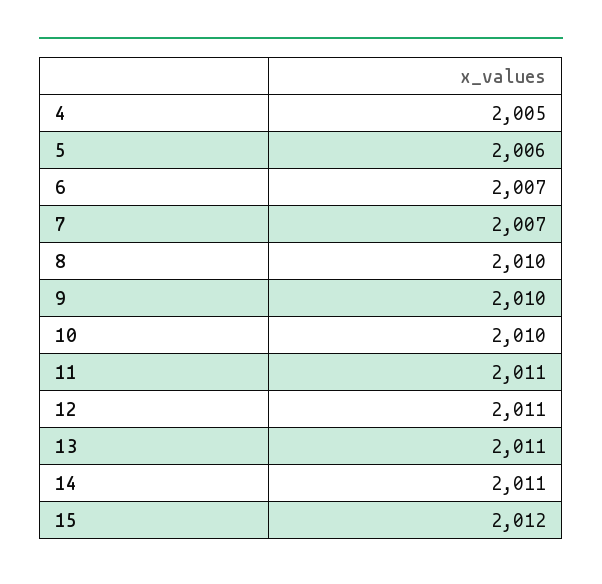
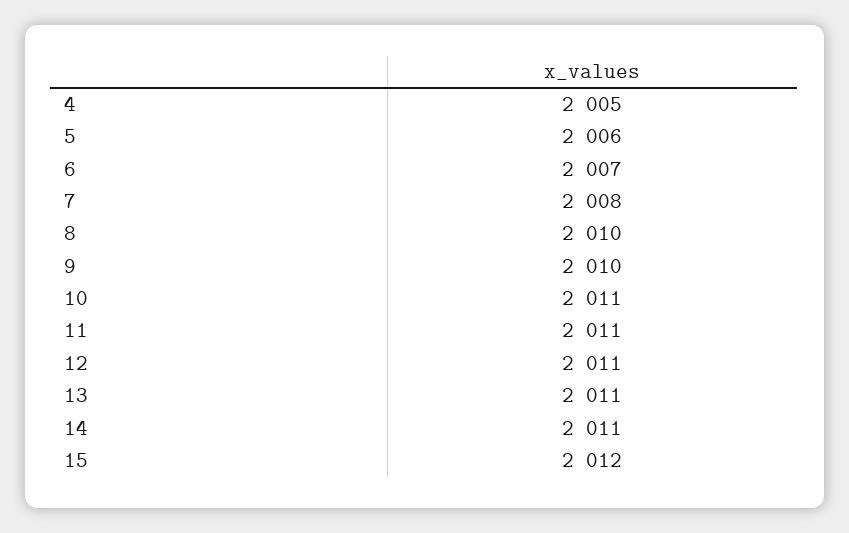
  {
    "4": 2005,
    "5": 2006,
    "6": 2007,
-   "7": 2007,
+   "7": 2008,
    "8": 2010,
    "9": 2010,
-   "10": 2010,
+   "10": 2011,
    "11": 2011,
    "12": 2011,
    "13": 2011,
    "14": 2011,
    "15": 2012
  }

